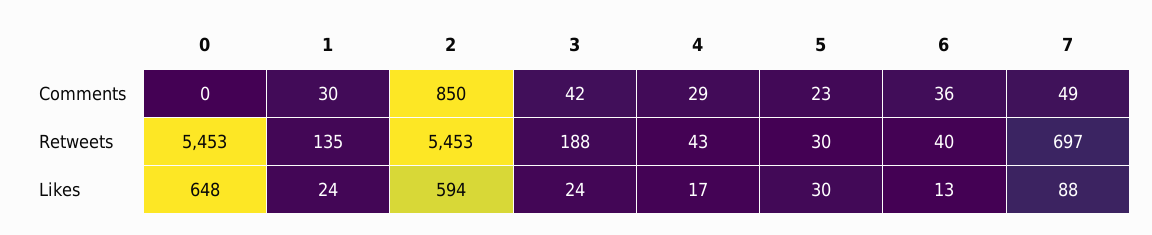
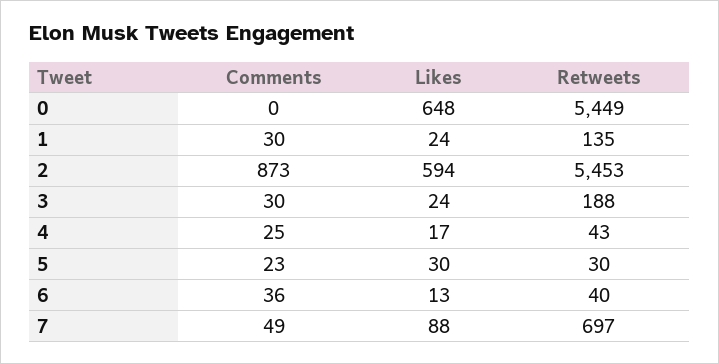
  {
    "0": {
      "Comments": 0,
-     "Retweets": 5453,
+     "Retweets": 5449,
      "Likes": 648
    },
    "1": {
      "Comments": 30,
      "Retweets": 135,
      "Likes": 24
    },
    "2": {
-     "Comments": 850,
+     "Comments": 873,
      "Retweets": 5453,
      "Likes": 594
    },
    "3": {
-     "Comments": 42,
+     "Comments": 30,
      "Retweets": 188,
      "Likes": 24
    },
    "4": {
-     "Comments": 29,
+     "Comments": 25,
      "Retweets": 43,
      "Likes": 17
    },
    "5": {
      "Comments": 23,
      "Retweets": 30,
      "Likes": 30
    },
    "6": {
      "Comments": 36,
      "Retweets": 40,
      "Likes": 13
    },
    "7": {
      "Comments": 49,
      "Retweets": 697,
      "Likes": 88
    }
  }

